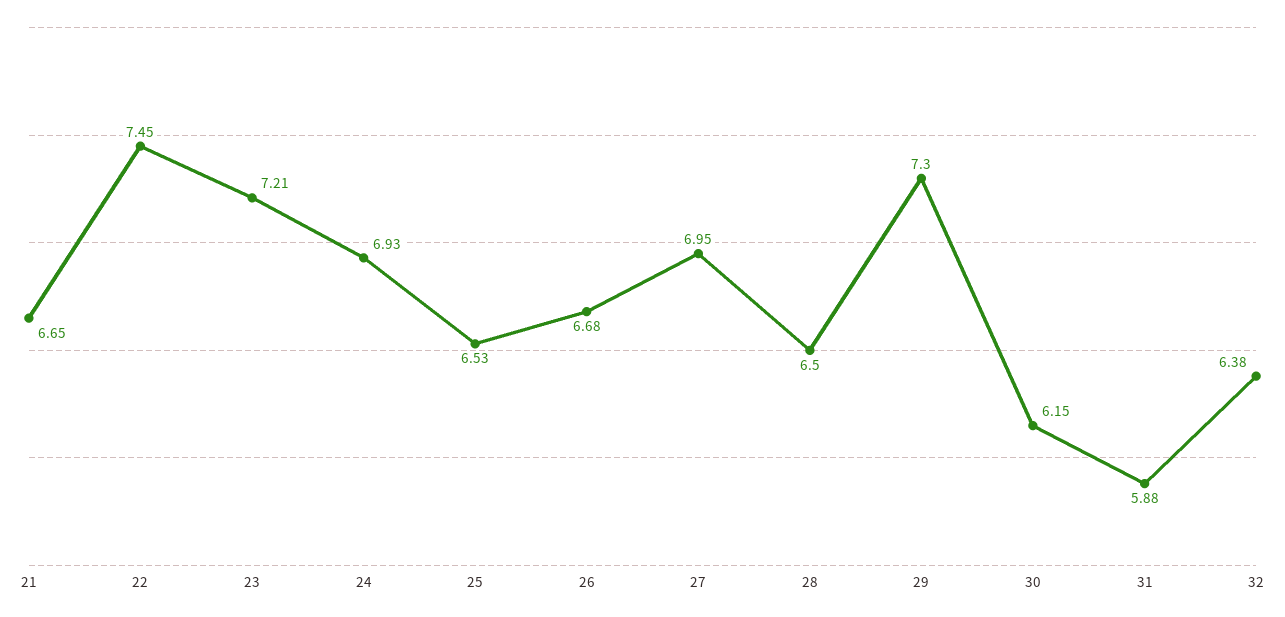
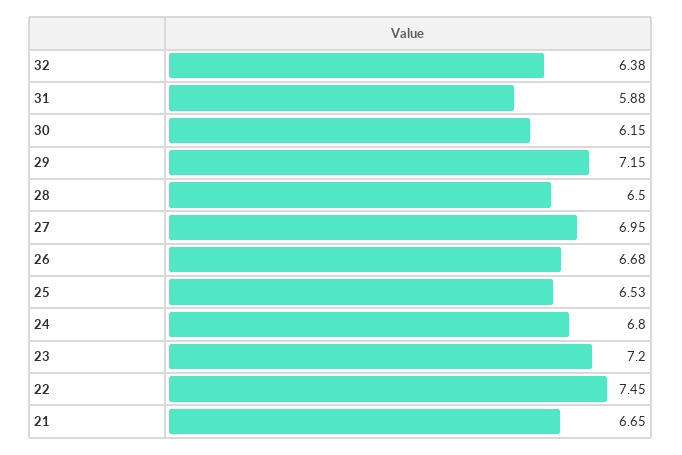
  {
    "21": 6.65,
    "22": 7.45,
-   "23": 7.21,
+   "23": 7.2,
-   "24": 6.93,
+   "24": 6.8,
    "25": 6.53,
    "26": 6.68,
    "27": 6.95,
    "28": 6.5,
-   "29": 7.3,
+   "29": 7.15,
    "30": 6.15,
    "31": 5.88,
    "32": 6.38
  }

